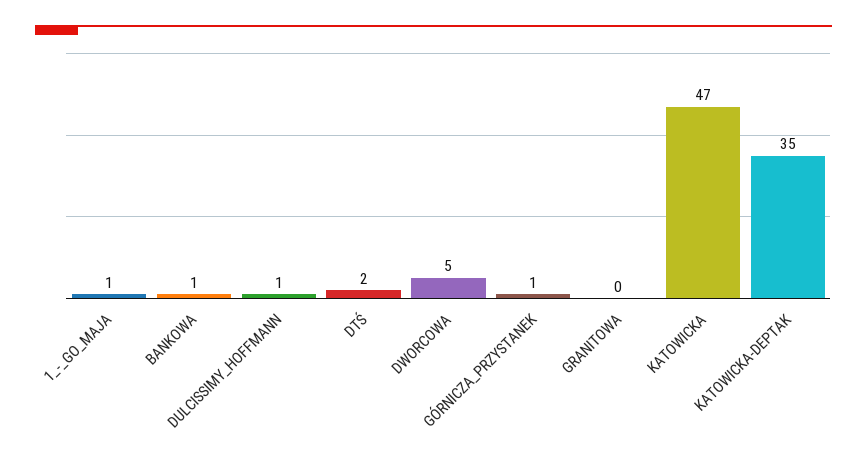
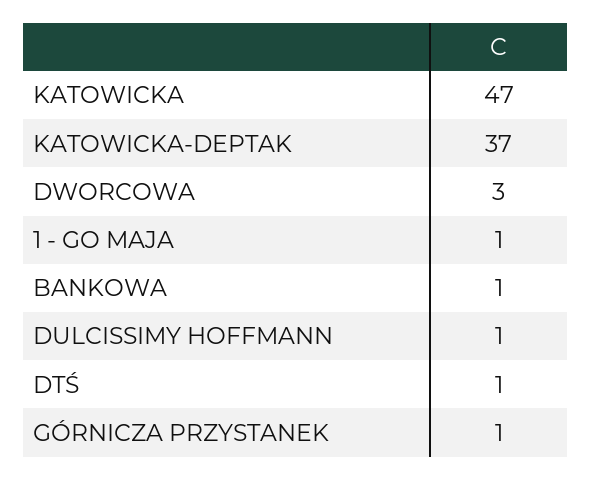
  {
    "1_-_GO_MAJA": 1,
    "BANKOWA": 1,
    "DULCISSIMY_HOFFMANN": 1,
-   "DTŚ": 2,
+   "DTŚ": 1,
-   "DWORCOWA": 5,
+   "DWORCOWA": 3,
    "GÓRNICZA_PRZYSTANEK": 1,
-   "GRANITOWA": 0,
    "KATOWICKA": 47,
-   "KATOWICKA-DEPTAK": 35
+   "KATOWICKA-DEPTAK": 37
  }

